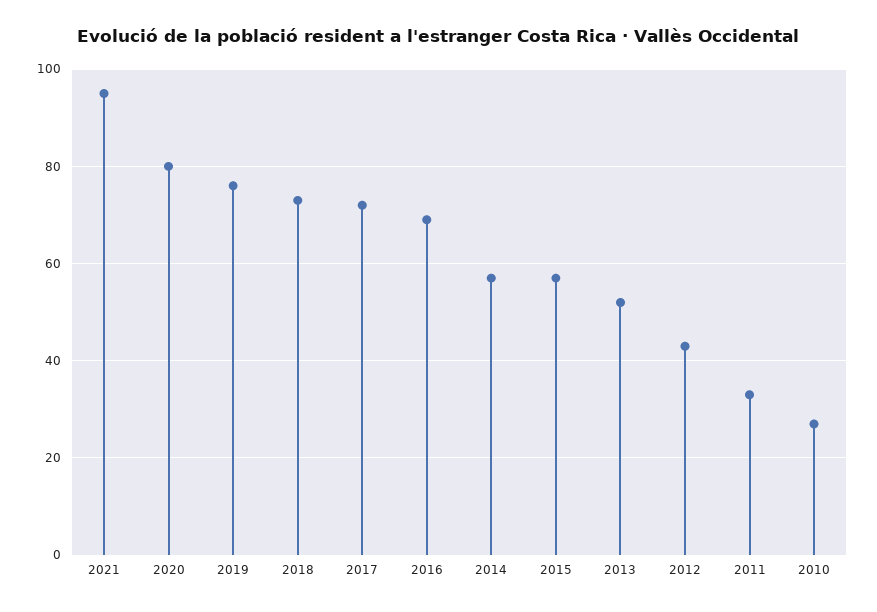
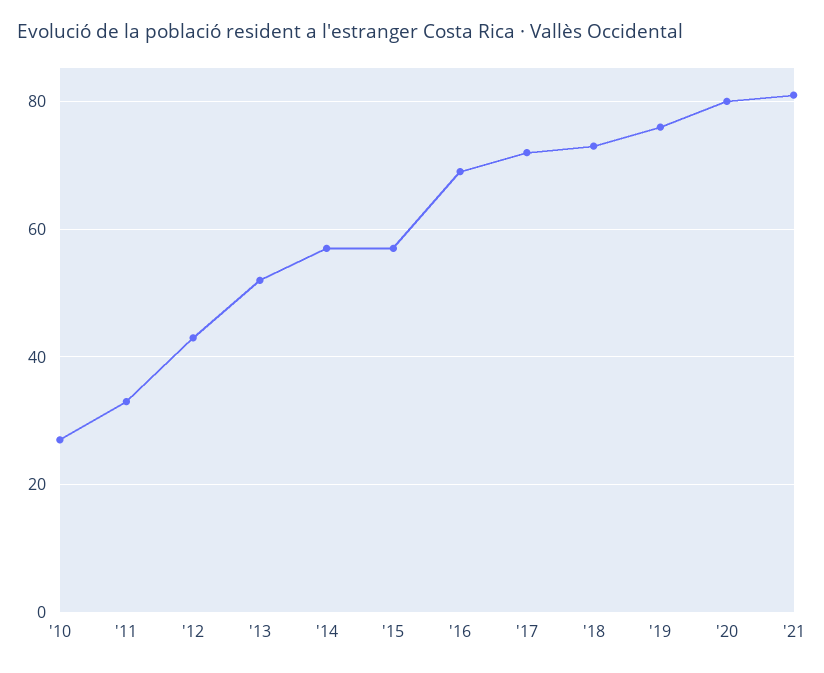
  {
-   "2021": 95,
+   "2021": 80,
    "2020": 80,
    "2019": 75,
    "2018": 75,
    "2017": 70,
    "2016": 70,
    "2014": 55,
    "2015": 55,
    "2013": 50,
    "2012": 45,
    "2011": 35,
    "2010": 25
  }

